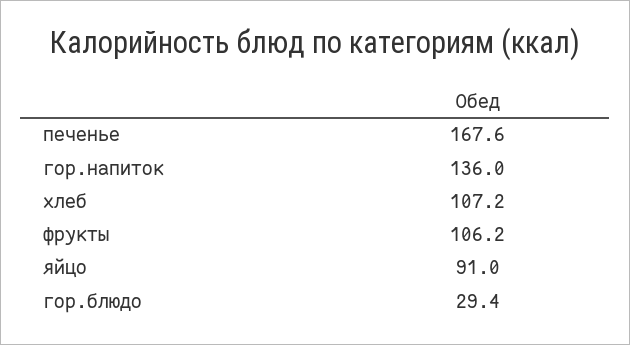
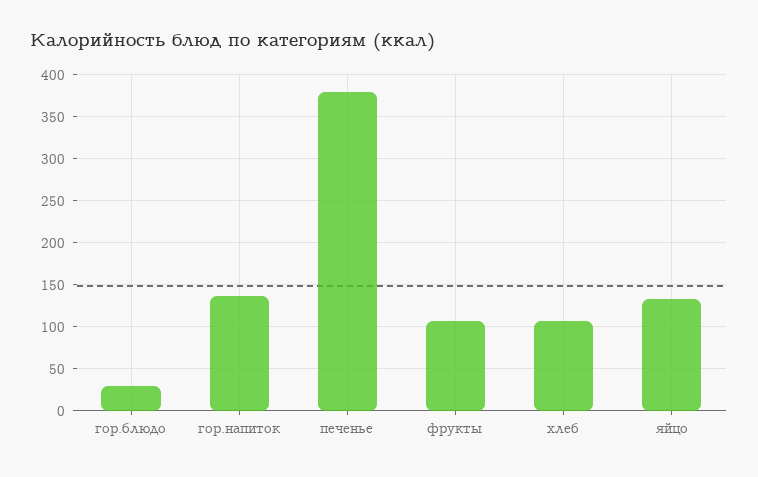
  {
-   "печенье": 167.6,
+   "печенье": 380,
    "гор.напиток": 136,
    "хлеб": 107.2,
    "фрукты": 106.2,
-   "яйцо": 91,
+   "яйцо": 130,
    "гор.блюдо": 29.4
  }

